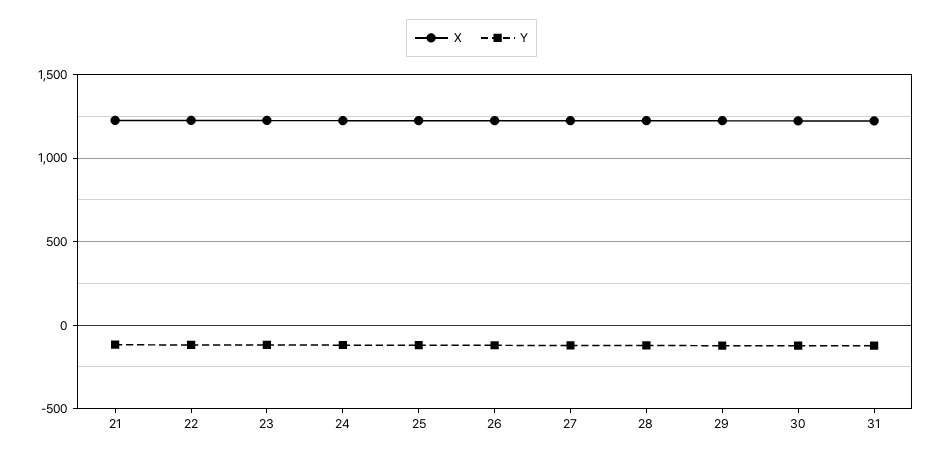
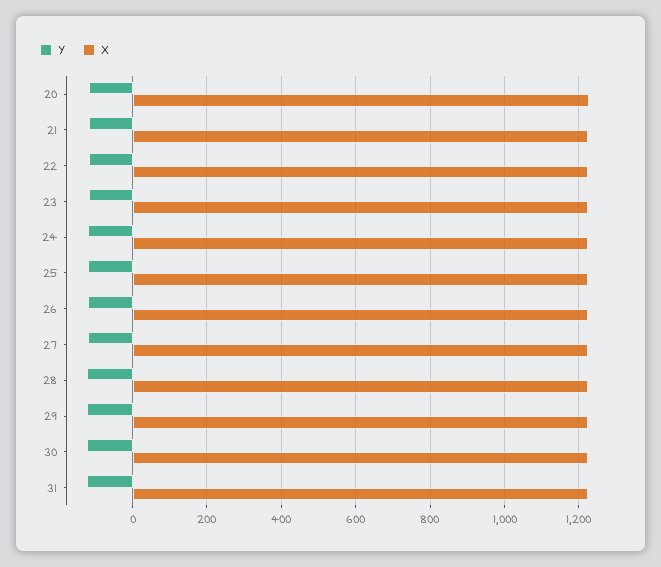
  {
    "X": {
      "21": 1220,
      "22": 1220,
      "23": 1220,
      "24": 1220,
      "25": 1220,
      "26": 1220,
      "27": 1220,
      "28": 1220,
      "29": 1220,
      "30": 1220,
-     "31": 1220
+     "31": 1220,
+     "20": 1220
    },
    "Y": {
      "21": -120,
      "22": -120,
      "23": -120,
      "24": -120,
      "25": -120,
      "26": -120,
      "27": -120,
      "28": -120,
      "29": -120,
      "30": -120,
-     "31": -120
+     "31": -120,
+     "20": -120
    }
  }

